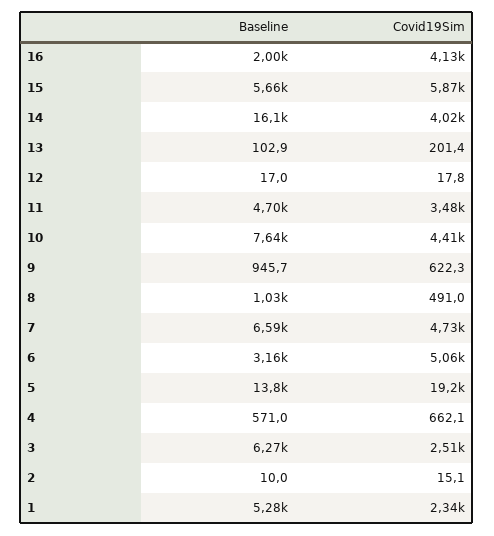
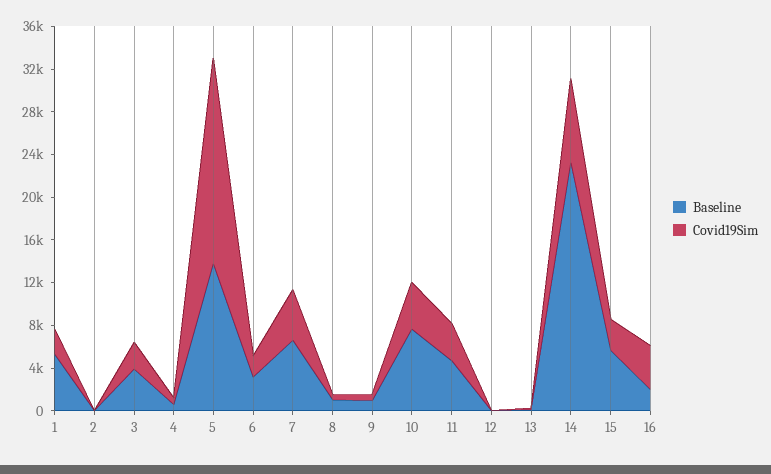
  {
    "Baseline": {
      "16": 2000,
      "15": 5660,
-     "14": 16100,
+     "14": 23000,
      "13": 102.9,
      "12": 17,
      "11": 4700,
      "10": 7640,
      "9": 945.7,
      "8": 1030,
      "7": 6590,
      "6": 3160,
      "5": 13800,
      "4": 571,
-     "3": 6270,
+     "3": 4000,
      "2": 10,
      "1": 5280
    },
    "Covid19Sim": {
      "16": 4130,
-     "15": 5870,
+     "15": 3000,
-     "14": 4020,
+     "14": 8000,
      "13": 201.4,
      "12": 17.8,
      "11": 3480,
      "10": 4410,
      "9": 622.3,
      "8": 491,
      "7": 4730,
-     "6": 5060,
+     "6": 2000,
      "5": 19200,
      "4": 662.1,
      "3": 2510,
      "2": 15.1,
      "1": 2340
    }
  }

